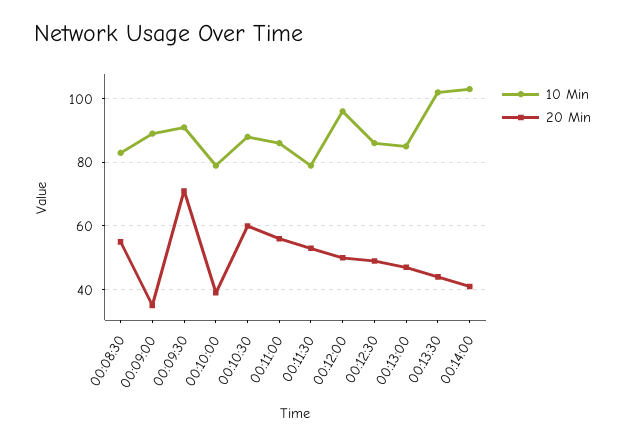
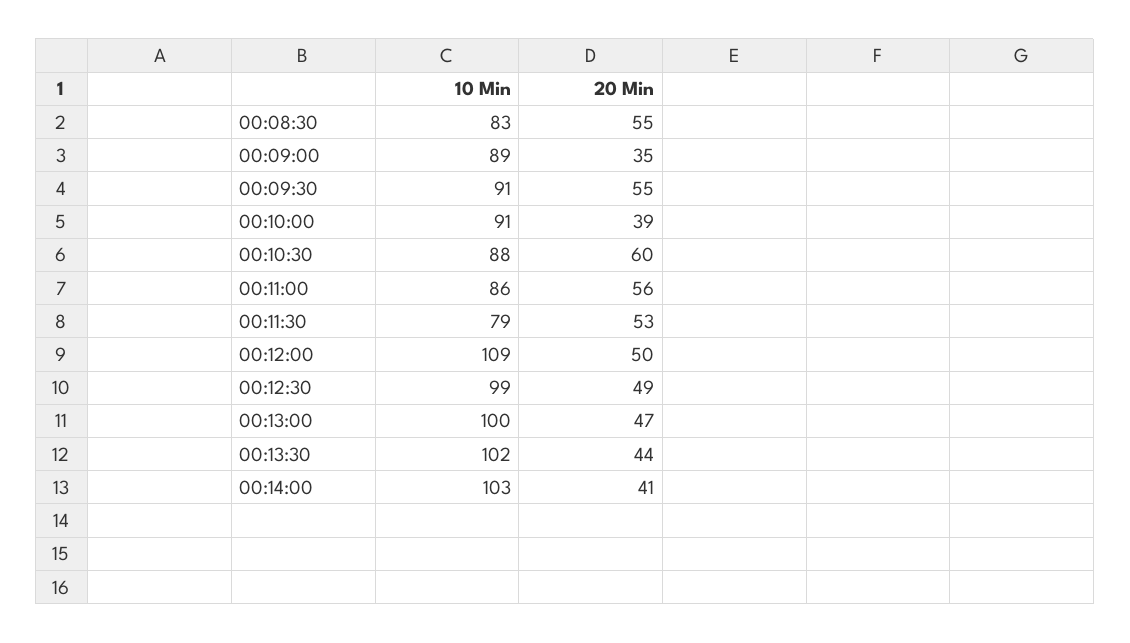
  {
    "10 Min": {
      "00:08:30": 83,
      "00:09:00": 89,
      "00:09:30": 91,
-     "00:10:00": 80,
+     "00:10:00": 91,
      "00:10:30": 88,
      "00:11:00": 86,
      "00:11:30": 79,
-     "00:12:00": 95,
+     "00:12:00": 109,
-     "00:12:30": 85,
+     "00:12:30": 99,
-     "00:13:00": 85,
+     "00:13:00": 100,
      "00:13:30": 102,
      "00:14:00": 103
    },
    "20 Min": {
      "00:08:30": 55,
      "00:09:00": 35,
-     "00:09:30": 70,
+     "00:09:30": 55,
      "00:10:00": 39,
      "00:10:30": 60,
      "00:11:00": 56,
      "00:11:30": 53,
      "00:12:00": 50,
      "00:12:30": 49,
      "00:13:00": 47,
      "00:13:30": 44,
      "00:14:00": 41
    }
  }

